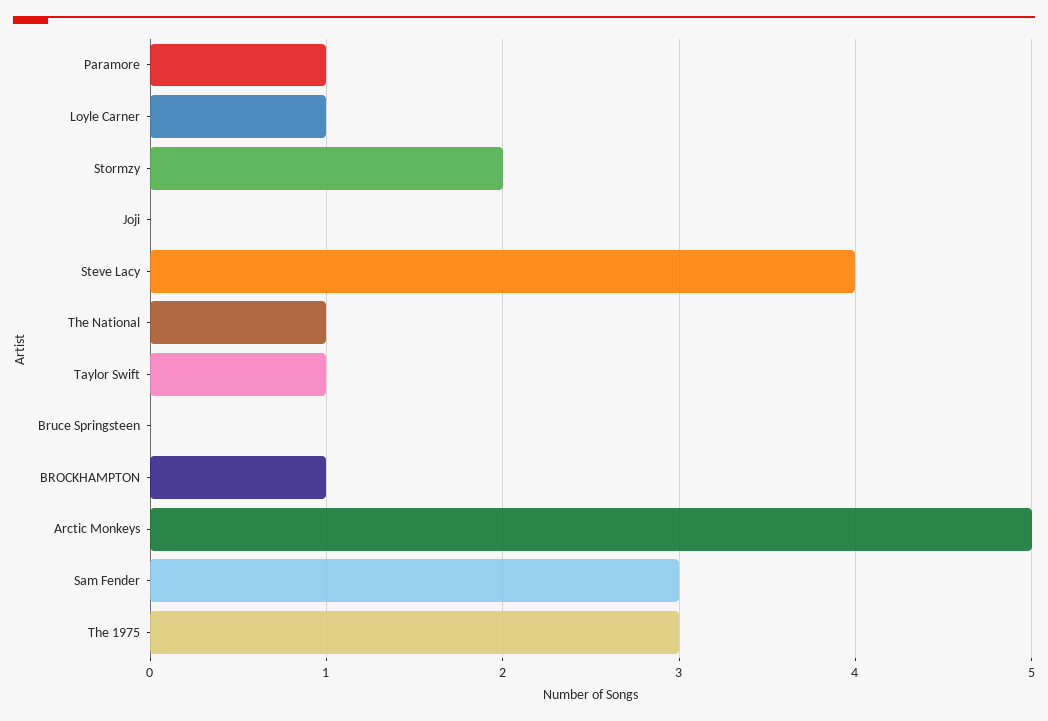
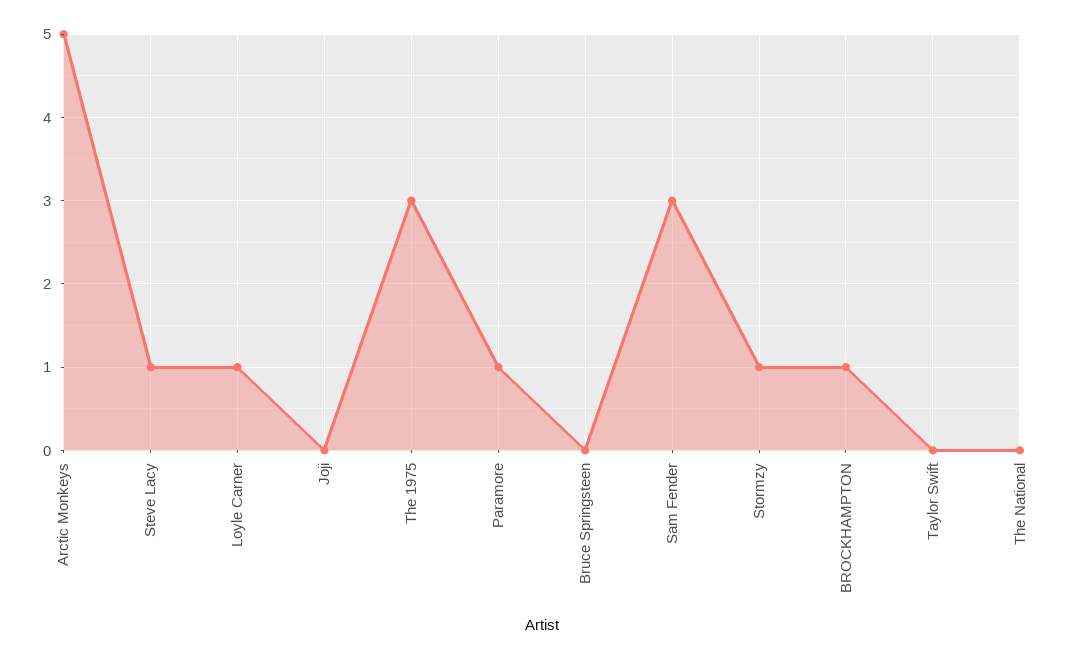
  {
    "Paramore": 1,
    "Loyle Carner": 1,
-   "Stormzy": 2,
+   "Stormzy": 1,
    "Joji": 0,
-   "Steve Lacy": 4,
+   "Steve Lacy": 1,
-   "The National": 1,
+   "The National": 0,
-   "Taylor Swift": 1,
+   "Taylor Swift": 0,
    "Bruce Springsteen": 0,
    "BROCKHAMPTON": 1,
    "Arctic Monkeys": 5,
    "Sam Fender": 3,
    "The 1975": 3
  }

